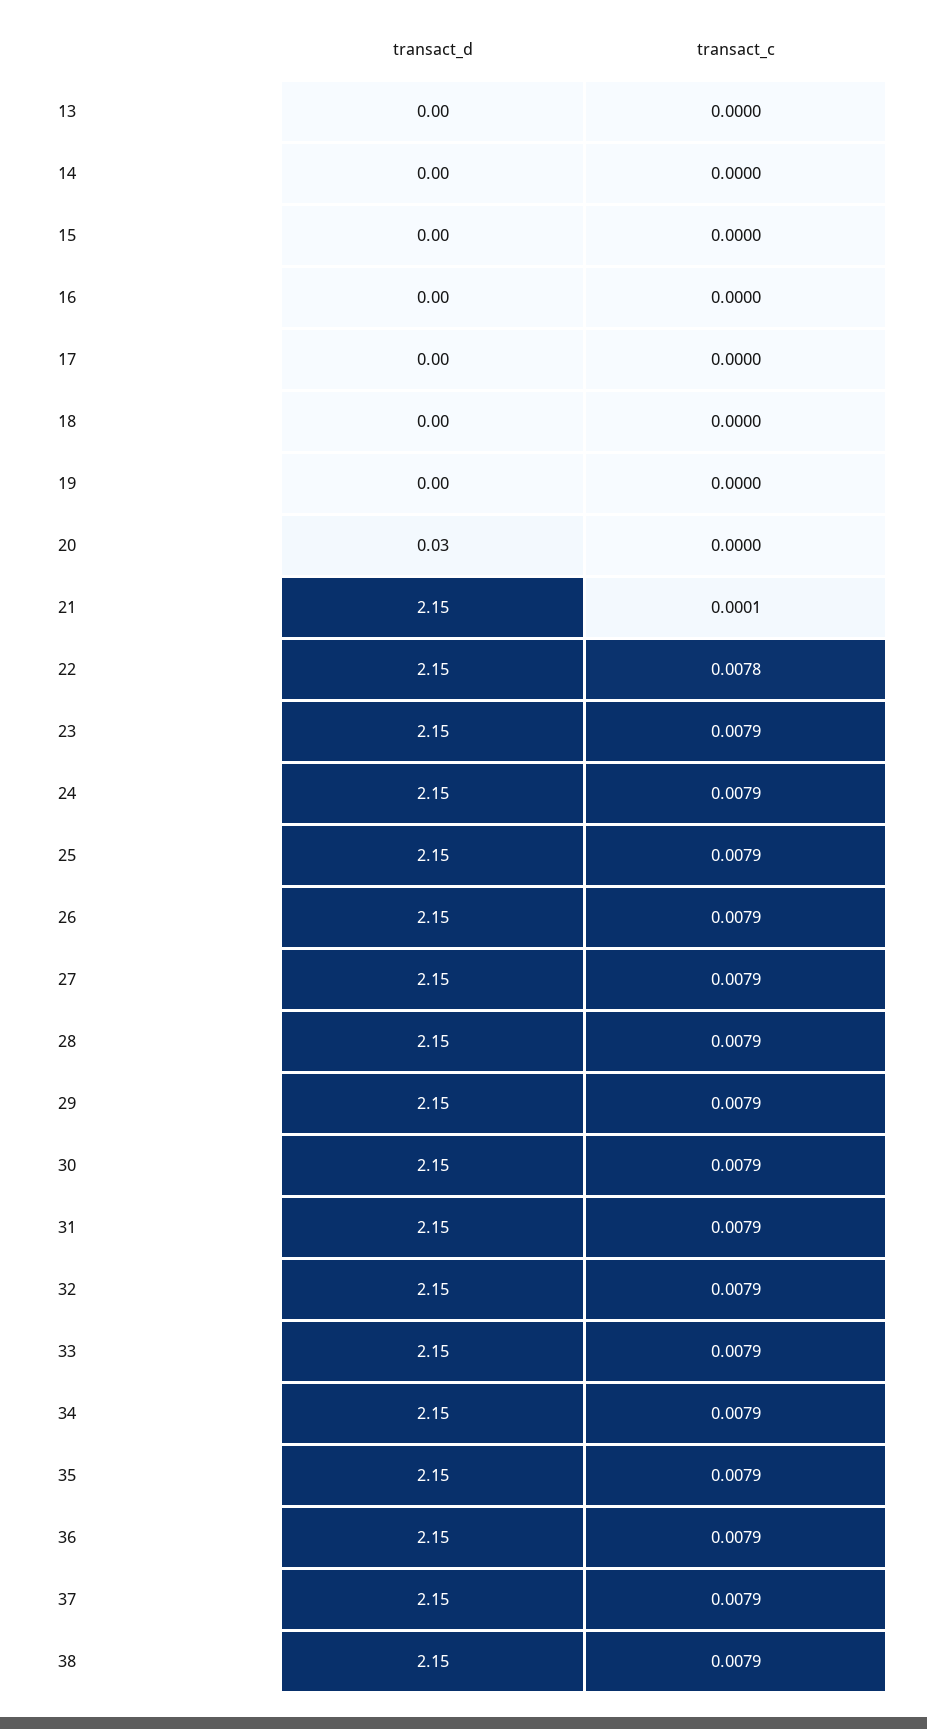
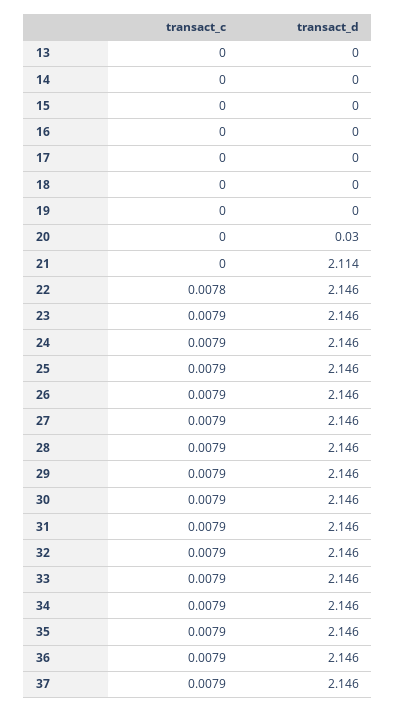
  {
    "transact_d": {
      "13": 0,
      "14": 0,
      "15": 0,
      "16": 0,
      "17": 0,
      "18": 0,
      "19": 0,
      "20": 0.03,
-     "21": 2.15,
+     "21": 2.114,
      "22": 2.146,
      "23": 2.146,
      "24": 2.146,
      "25": 2.146,
      "26": 2.146,
      "27": 2.146,
      "28": 2.146,
      "29": 2.146,
      "30": 2.146,
      "31": 2.146,
      "32": 2.146,
      "33": 2.146,
      "34": 2.146,
      "35": 2.146,
      "36": 2.146,
-     "37": 2.146,
+     "37": 2.146
-     "38": 2.15
    },
    "transact_c": {
      "13": 0,
      "14": 0,
      "15": 0,
      "16": 0,
      "17": 0,
      "18": 0,
      "19": 0,
      "20": 0,
-     "21": 0.0001,
+     "21": 0,
      "22": 0.0078,
      "23": 0.0079,
      "24": 0.0079,
      "25": 0.0079,
      "26": 0.0079,
      "27": 0.0079,
      "28": 0.0079,
      "29": 0.0079,
      "30": 0.0079,
      "31": 0.0079,
      "32": 0.0079,
      "33": 0.0079,
      "34": 0.0079,
      "35": 0.0079,
      "36": 0.0079,
-     "37": 0.0079,
+     "37": 0.0079
-     "38": 0.0079
    }
  }

